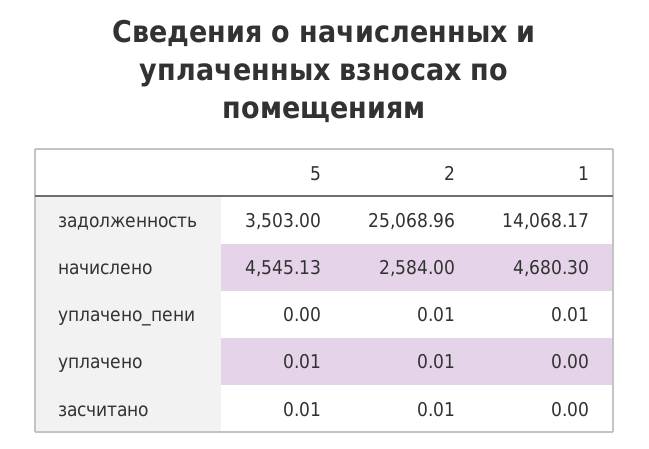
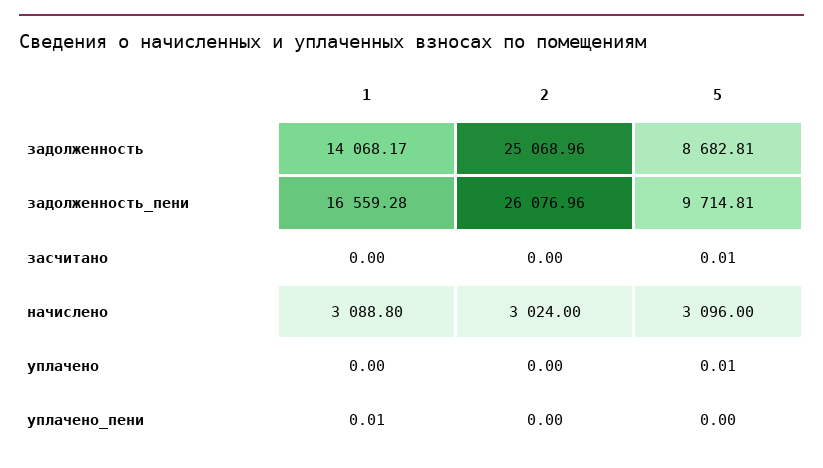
  {
    "5": {
-     "задолженность": 3503,
+     "задолженность": 8682.81,
-     "начислено": 4545.13,
+     "начислено": 3096,
      "уплачено_пени": 0,
      "уплачено": 0.01,
-     "засчитано": 0.01
+     "засчитано": 0.01,
+     "задолженность_пени": 9714.81
    },
    "2": {
      "задолженность": 25068.96,
-     "начислено": 2584,
+     "начислено": 3024,
-     "уплачено_пени": 0.01,
+     "уплачено_пени": 0,
-     "уплачено": 0.01,
+     "уплачено": 0,
-     "засчитано": 0.01
+     "засчитано": 0,
+     "задолженность_пени": 26076.96
    },
    "1": {
      "задолженность": 14068.17,
-     "начислено": 4680.3,
+     "начислено": 3088.8,
      "уплачено_пени": 0.01,
      "уплачено": 0,
-     "засчитано": 0
+     "засчитано": 0,
+     "задолженность_пени": 16559.28
    }
  }

